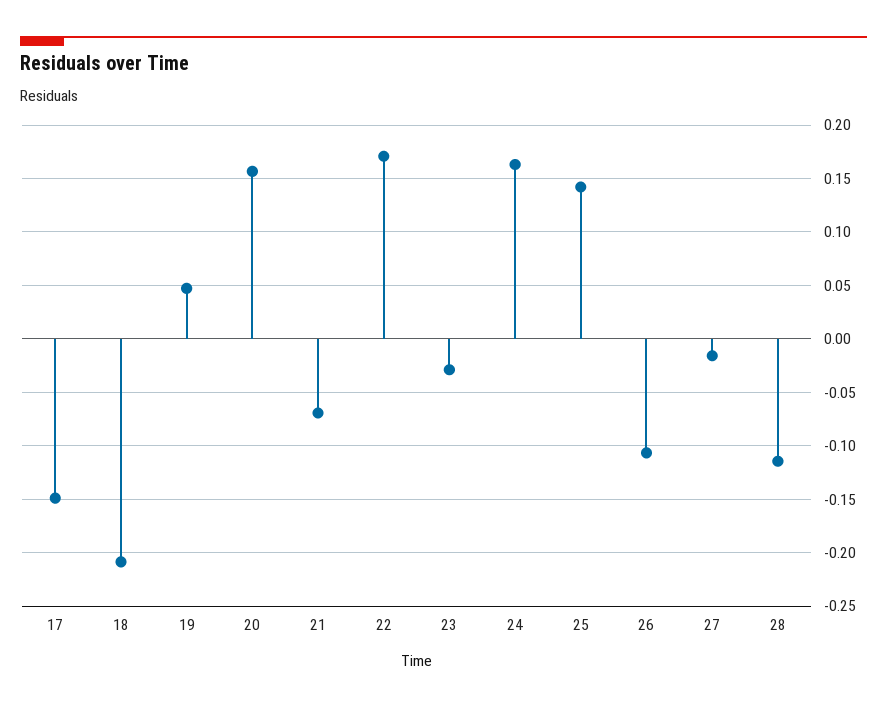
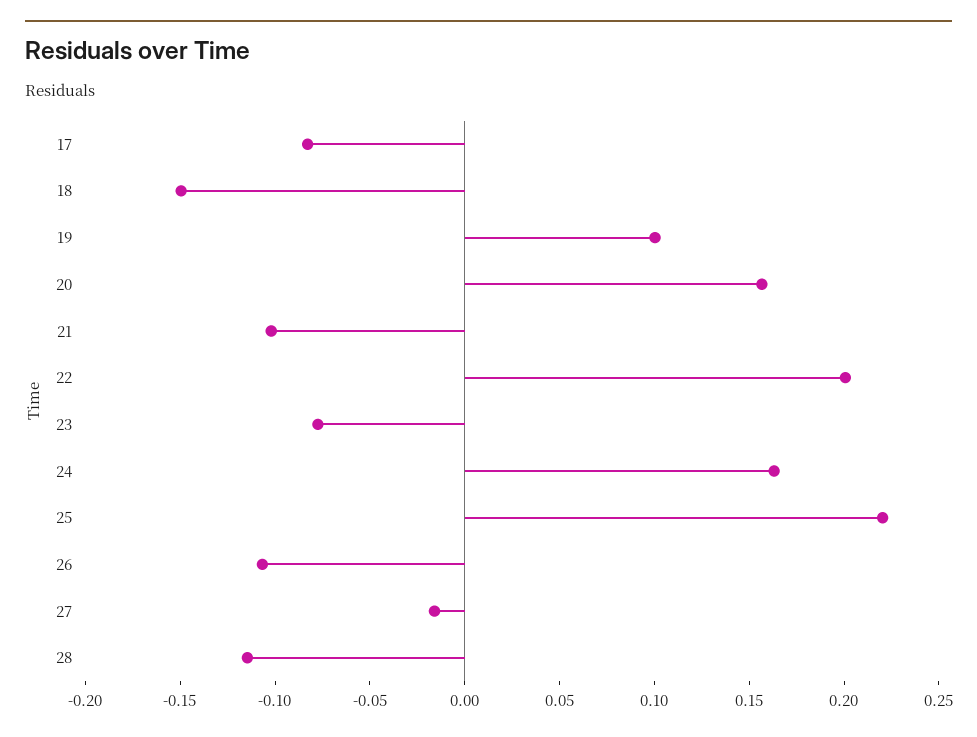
  {
-   "17": -0.15,
+   "17": -0.08,
-   "18": -0.21,
+   "18": -0.15,
-   "19": 0.05,
+   "19": 0.1,
    "20": 0.16,
-   "21": -0.07,
+   "21": -0.1,
-   "22": 0.17,
+   "22": 0.2,
-   "23": -0.03,
+   "23": -0.08,
    "24": 0.16,
-   "25": 0.14,
+   "25": 0.22,
    "26": -0.11,
    "27": -0.02,
    "28": -0.11
  }

